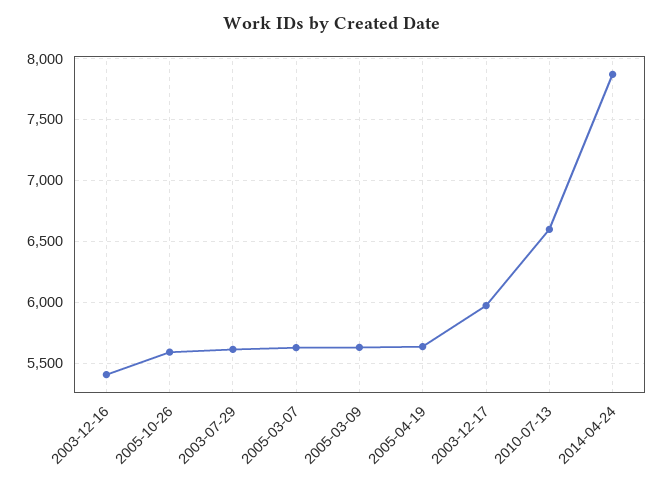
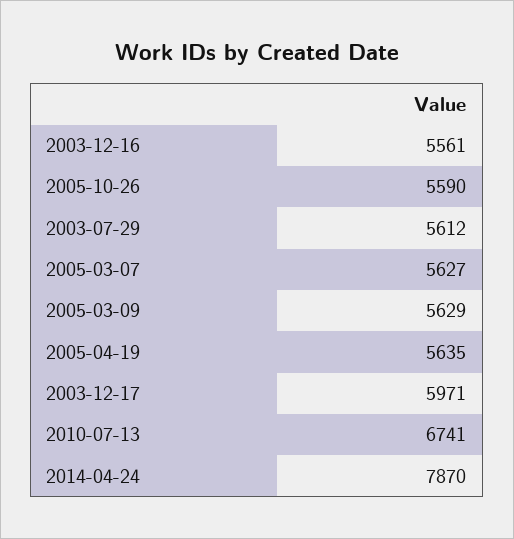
  {
-   "2003-12-16": 5400,
+   "2003-12-16": 5561,
    "2005-10-26": 5590,
    "2003-07-29": 5612,
    "2005-03-07": 5627,
    "2005-03-09": 5629,
    "2005-04-19": 5635,
    "2003-12-17": 5971,
-   "2010-07-13": 6600,
+   "2010-07-13": 6741,
    "2014-04-24": 7870
  }

